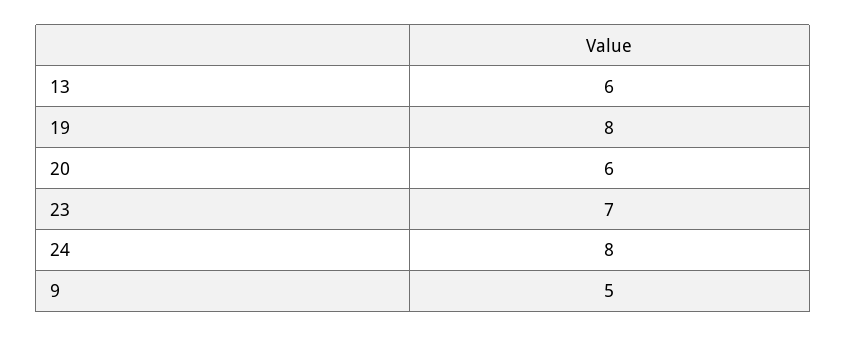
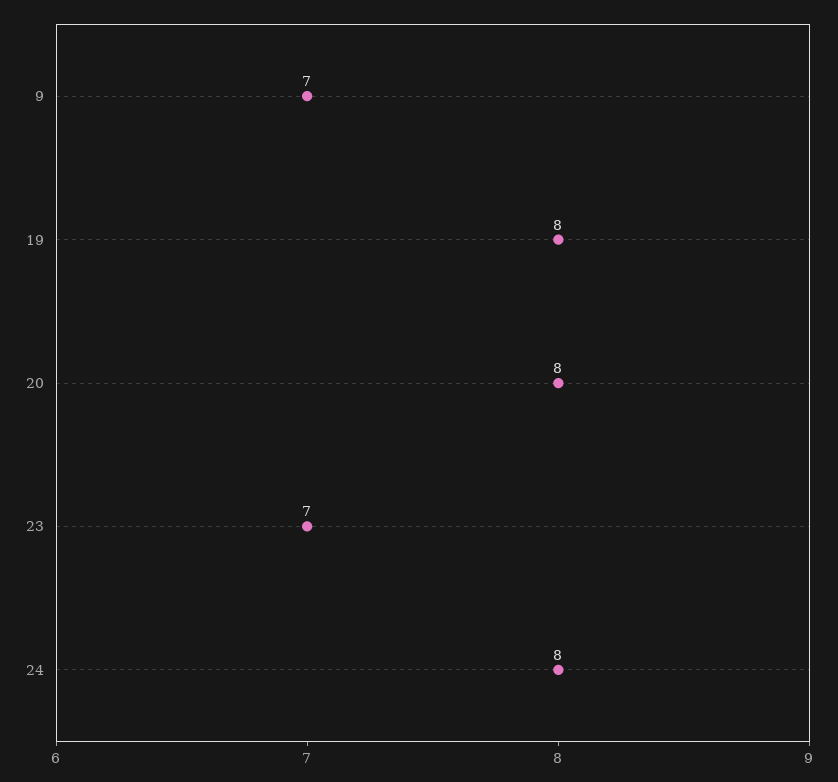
  {
-   "13": 6,
    "19": 8,
-   "20": 6,
+   "20": 8,
    "23": 7,
    "24": 8,
-   "9": 5
+   "9": 7
  }

